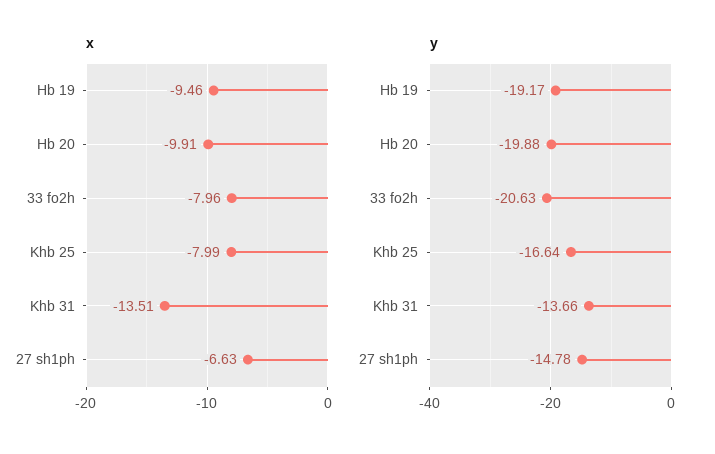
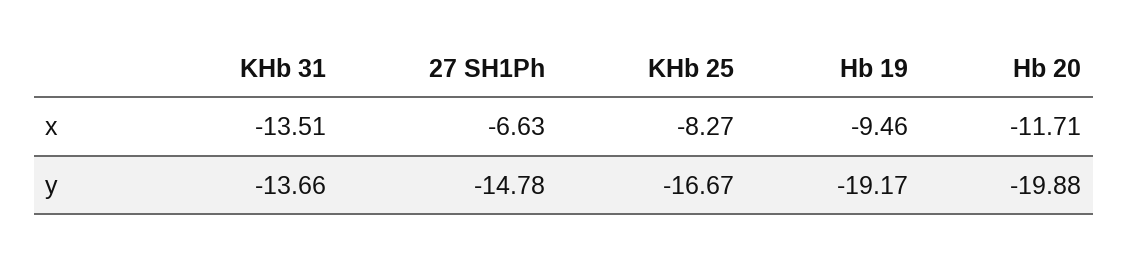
  {
    "x": {
      "Hb 19": -9.46,
-     "Hb 20": -9.91,
+     "Hb 20": -11.71,
-     "33 fo2h": -7.96,
-     "Khb 25": -7.99,
+     "Khb 25": -8.27,
      "Khb 31": -13.51,
      "27 sh1ph": -6.63
    },
    "y": {
      "Hb 19": -19.17,
      "Hb 20": -19.88,
-     "33 fo2h": -20.63,
-     "Khb 25": -16.64,
+     "Khb 25": -16.67,
      "Khb 31": -13.66,
      "27 sh1ph": -14.78
    }
  }

